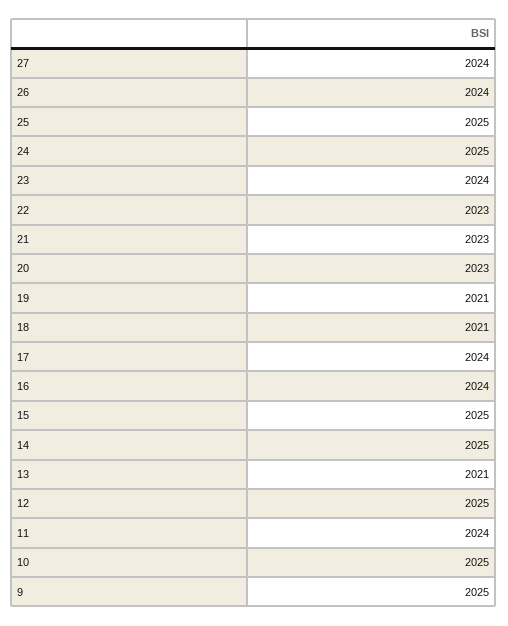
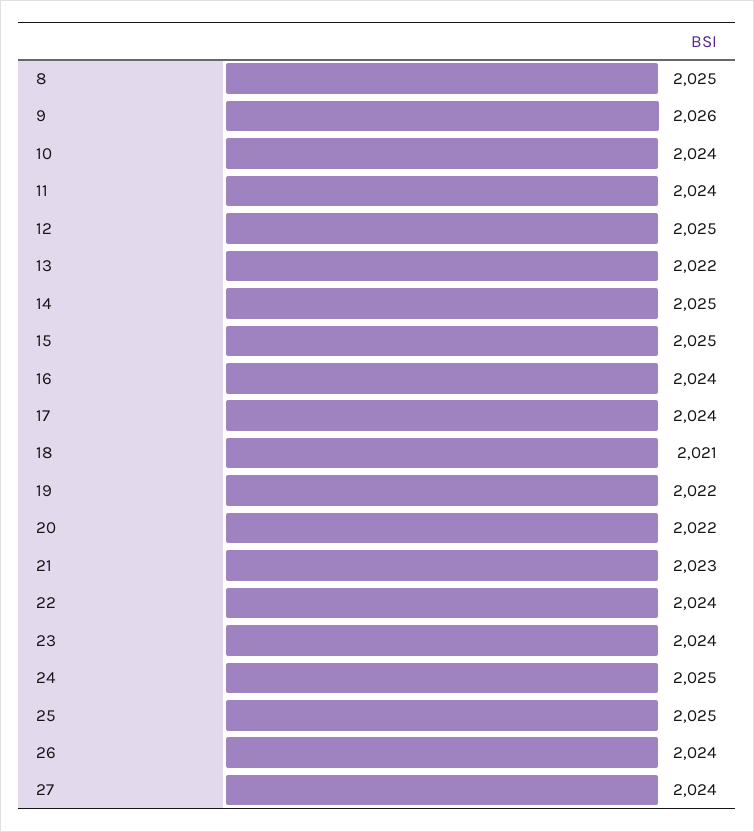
  {
    "27": 2024,
    "26": 2024,
    "25": 2025,
    "24": 2025,
    "23": 2024,
-   "22": 2023,
+   "22": 2024,
    "21": 2023,
-   "20": 2023,
+   "20": 2022,
-   "19": 2021,
+   "19": 2022,
    "18": 2021,
    "17": 2024,
    "16": 2024,
    "15": 2025,
    "14": 2025,
-   "13": 2021,
+   "13": 2022,
    "12": 2025,
    "11": 2024,
-   "10": 2025,
+   "10": 2024,
-   "9": 2025
+   "9": 2026,
+   "8": 2025
  }

